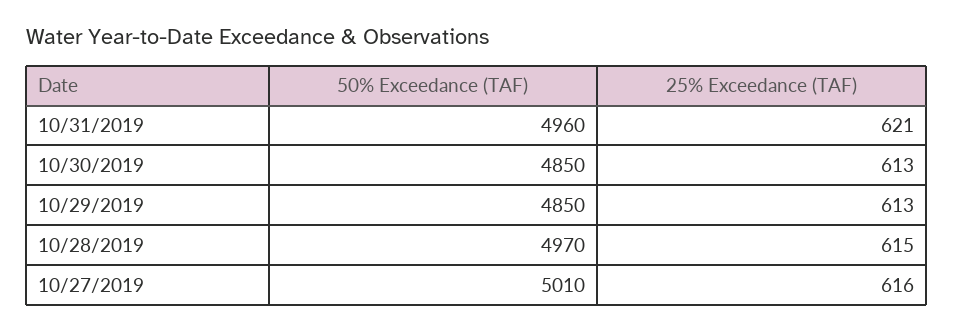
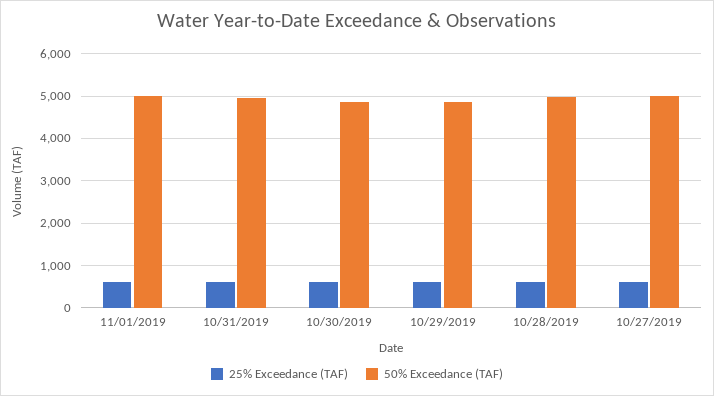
  {
    "50% Exceedance (TAF)": {
      "10/31/2019": 4960,
      "10/30/2019": 4850,
      "10/29/2019": 4850,
      "10/28/2019": 4970,
-     "10/27/2019": 5010
+     "10/27/2019": 5010,
+     "11/01/2019": 5000
    },
    "25% Exceedance (TAF)": {
      "10/31/2019": 621,
      "10/30/2019": 613,
      "10/29/2019": 613,
      "10/28/2019": 615,
-     "10/27/2019": 616
+     "10/27/2019": 616,
+     "11/01/2019": 600
    }
  }

